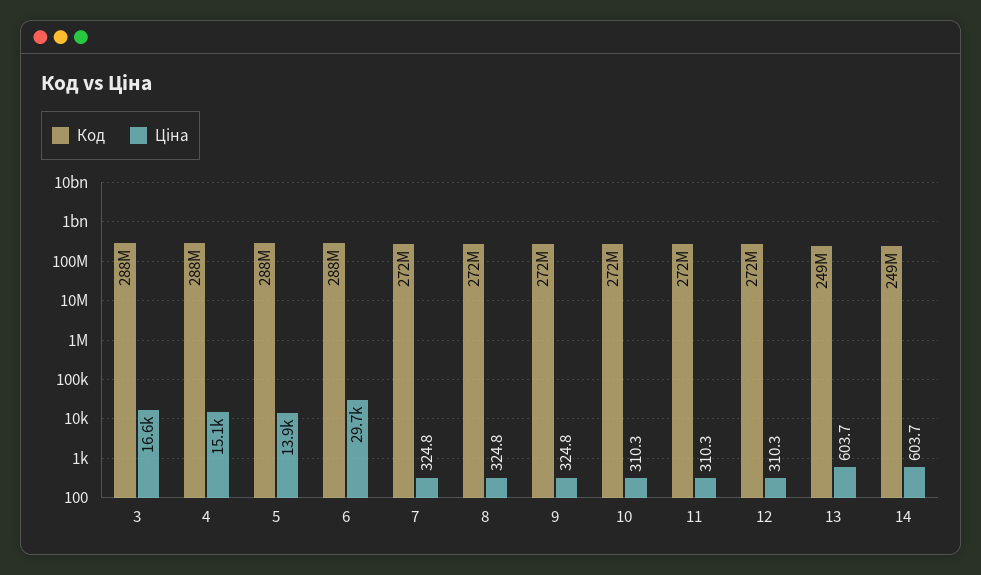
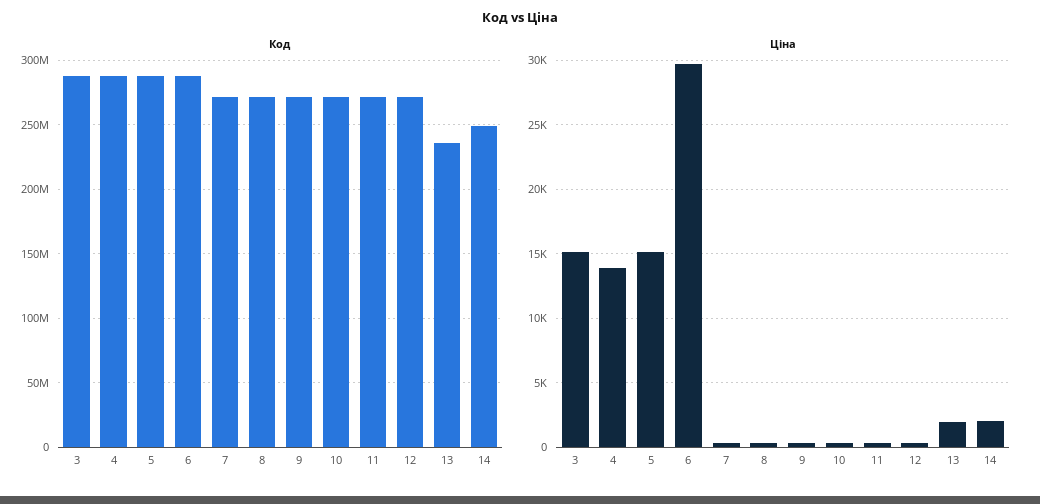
  {
    "Код": {
      "3": 288000000,
      "4": 288000000,
      "5": 288000000,
      "6": 288000000,
      "7": 272000000,
      "8": 272000000,
      "9": 272000000,
      "10": 272000000,
      "11": 272000000,
      "12": 272000000,
-     "13": 249000000,
+     "13": 235000000,
      "14": 249000000
    },
    "Ціна": {
-     "3": 16600,
+     "3": 15000,
-     "4": 15100,
+     "4": 14000,
-     "5": 13900,
+     "5": 15000,
      "6": 29700,
      "7": 324.8,
      "8": 324.8,
      "9": 324.8,
      "10": 310.3,
      "11": 310.3,
      "12": 310.3,
-     "13": 603.7,
+     "13": 2000,
-     "14": 603.7
+     "14": 2000
    }
  }

